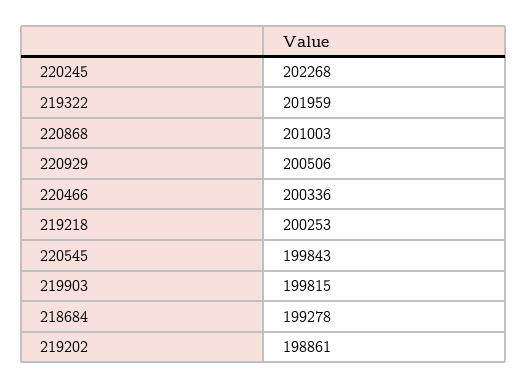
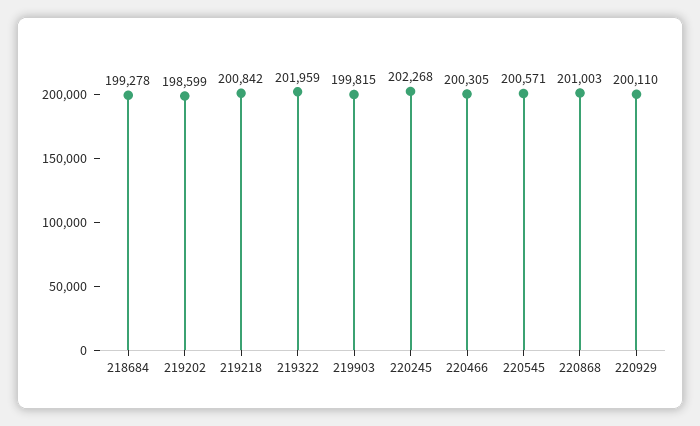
  {
    "220245": 202268,
    "219322": 201959,
    "220868": 201003,
-   "220929": 200506,
+   "220929": 200110,
-   "220466": 200336,
+   "220466": 200305,
-   "219218": 200253,
+   "219218": 200842,
-   "220545": 199843,
+   "220545": 200571,
    "219903": 199815,
    "218684": 199278,
-   "219202": 198861
+   "219202": 198599
  }

